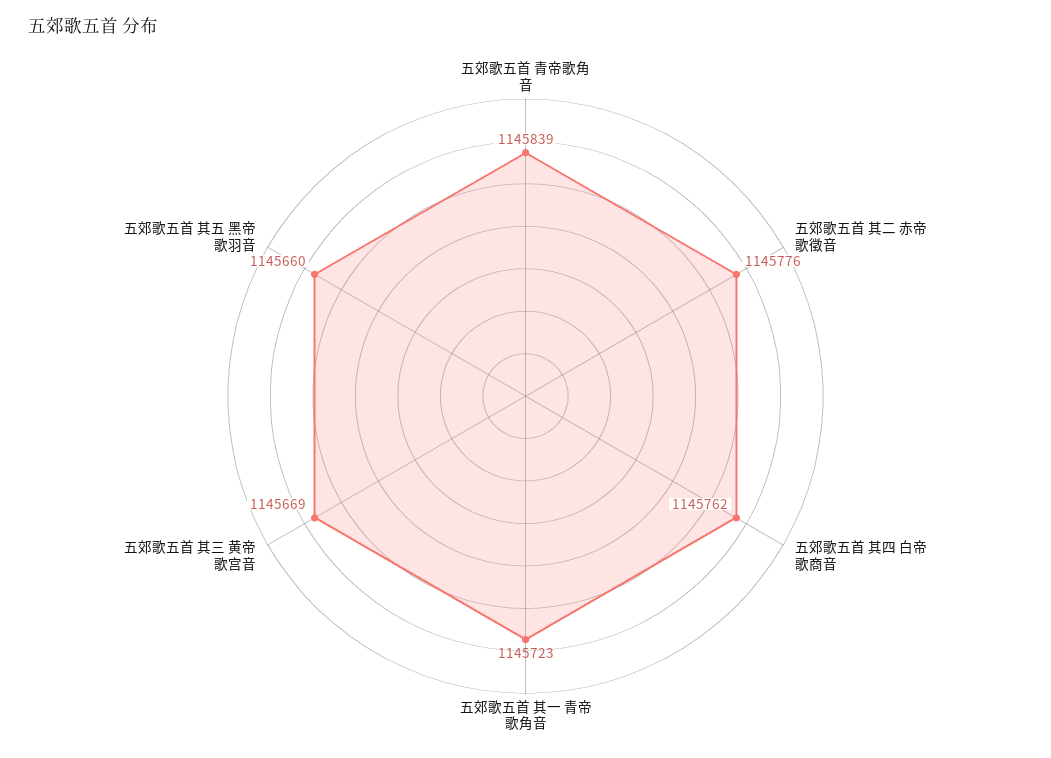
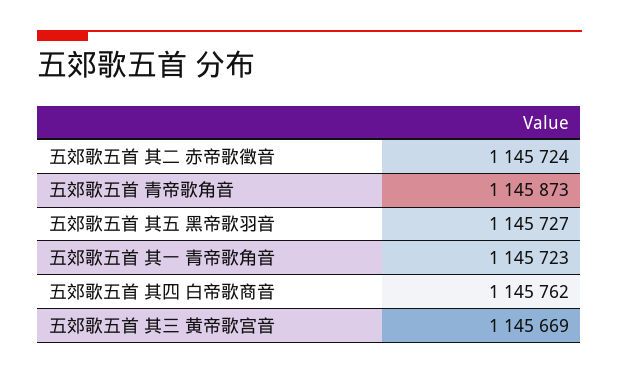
  {
-   "五郊歌五首 青帝歌角音": 1145839,
+   "五郊歌五首 青帝歌角音": 1145873,
-   "五郊歌五首 其二 赤帝歌徵音": 1145776,
+   "五郊歌五首 其二 赤帝歌徵音": 1145724,
    "五郊歌五首 其四 白帝歌商音": 1145762,
    "五郊歌五首 其一 青帝歌角音": 1145723,
    "五郊歌五首 其三 黄帝歌宫音": 1145669,
-   "五郊歌五首 其五 黑帝歌羽音": 1145660
+   "五郊歌五首 其五 黑帝歌羽音": 1145727
  }

